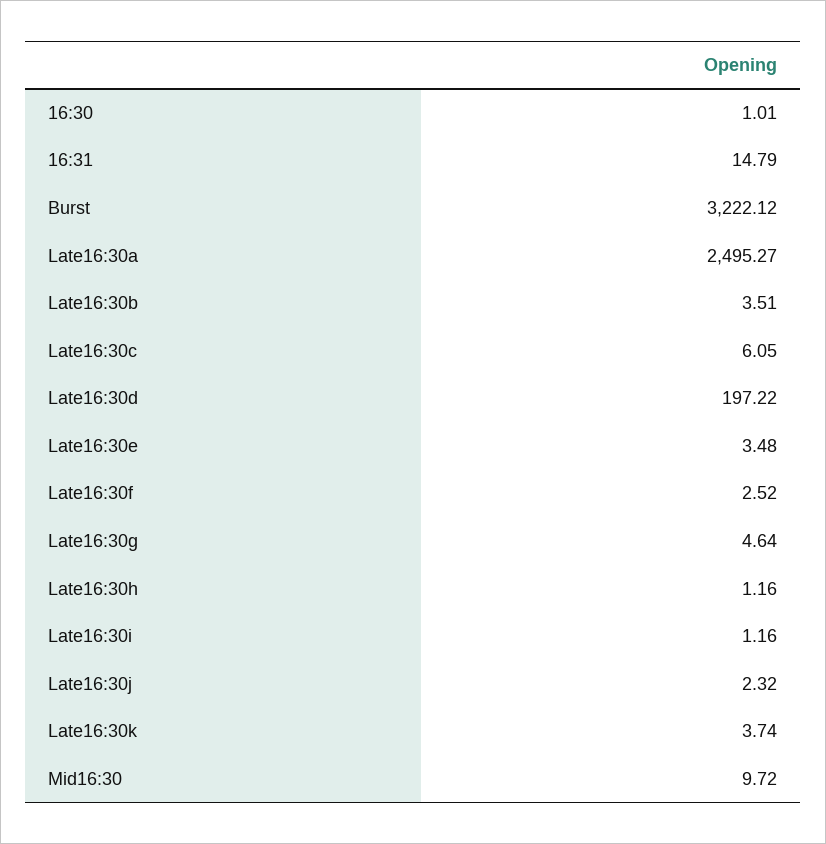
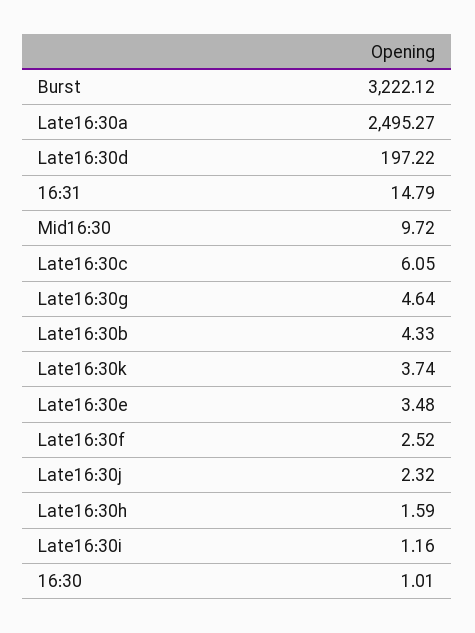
  {
    "16:30": 1.01,
    "16:31": 14.79,
    "Burst": 3222.12,
    "Late16:30a": 2495.27,
-   "Late16:30b": 3.51,
+   "Late16:30b": 4.33,
    "Late16:30c": 6.05,
    "Late16:30d": 197.22,
    "Late16:30e": 3.48,
    "Late16:30f": 2.52,
    "Late16:30g": 4.64,
-   "Late16:30h": 1.16,
+   "Late16:30h": 1.59,
    "Late16:30i": 1.16,
    "Late16:30j": 2.32,
    "Late16:30k": 3.74,
    "Mid16:30": 9.72
  }

